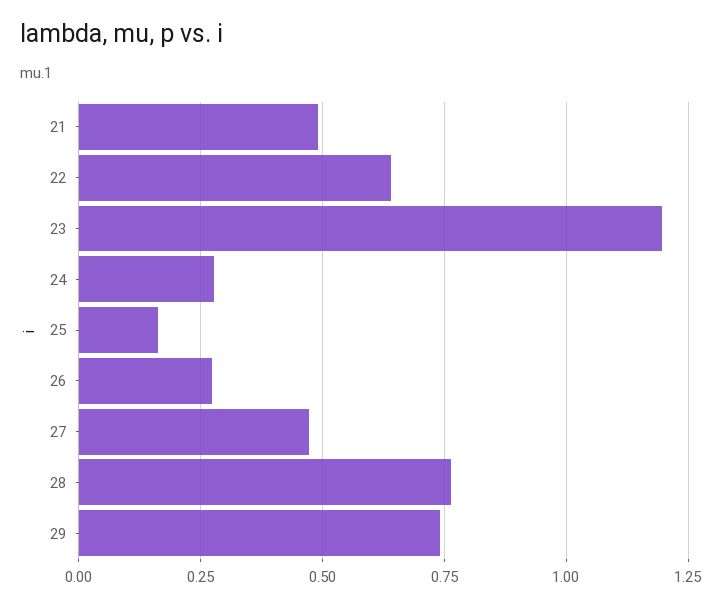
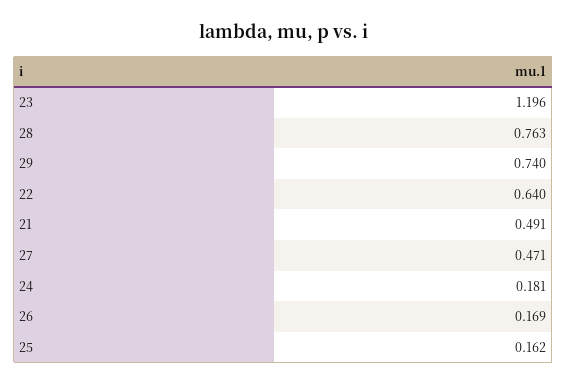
  {
    "21": 0.491,
    "22": 0.64,
    "23": 1.196,
-   "24": 0.275,
+   "24": 0.181,
    "25": 0.162,
-   "26": 0.275,
+   "26": 0.169,
    "27": 0.471,
    "28": 0.763,
    "29": 0.74
  }

